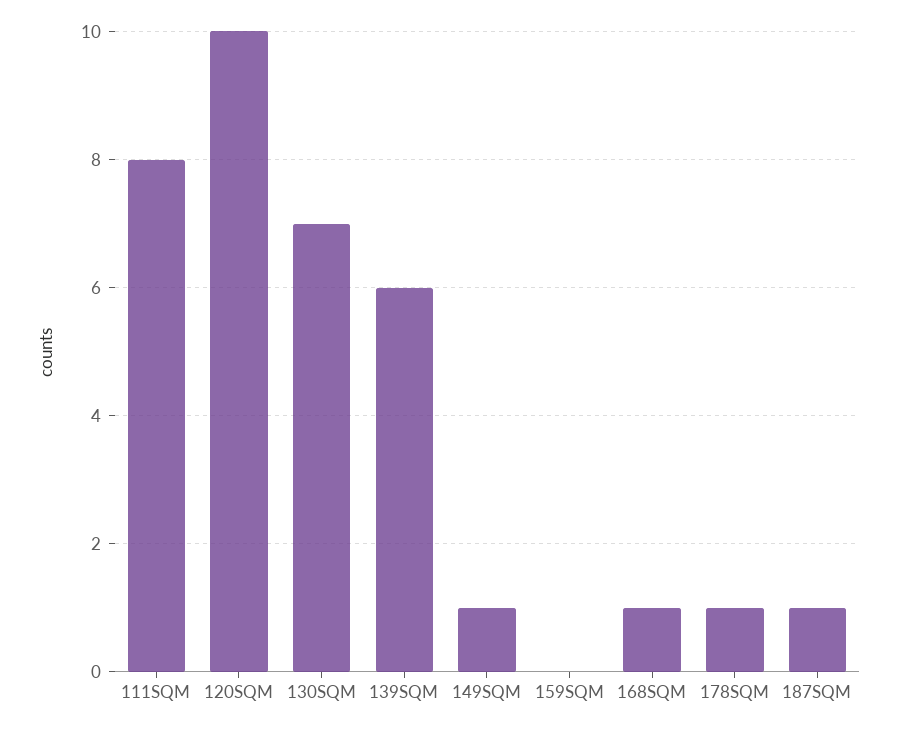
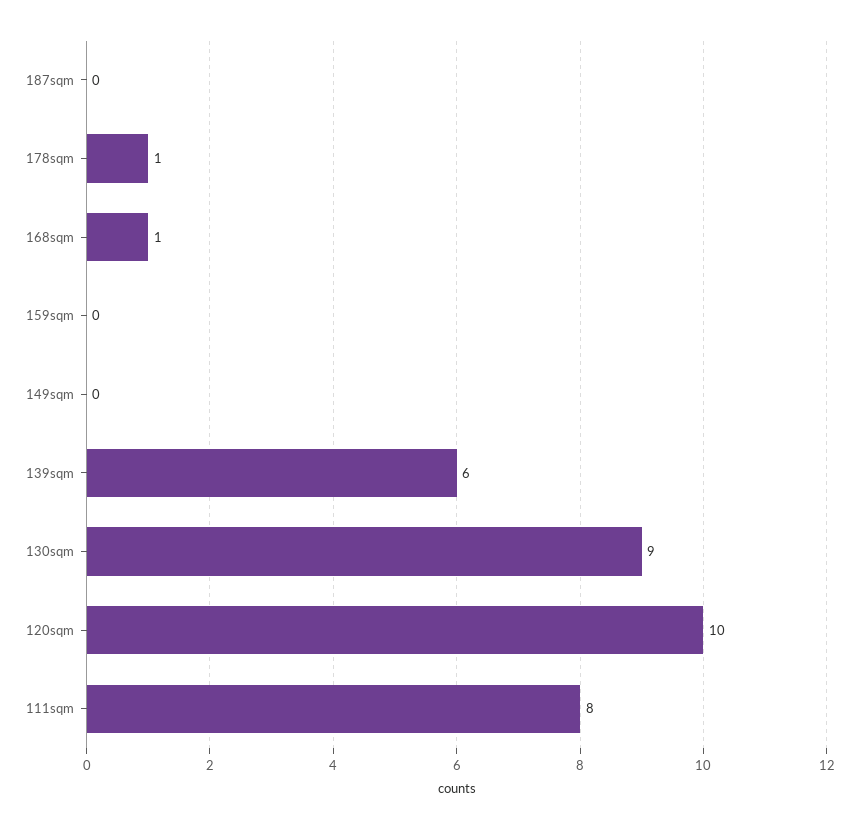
  {
    "111SQM": 8,
    "120SQM": 10,
-   "130SQM": 7,
+   "130SQM": 9,
    "139SQM": 6,
-   "149SQM": 1,
+   "149SQM": 0,
    "159SQM": 0,
    "168SQM": 1,
    "178SQM": 1,
-   "187SQM": 1
+   "187SQM": 0
  }

